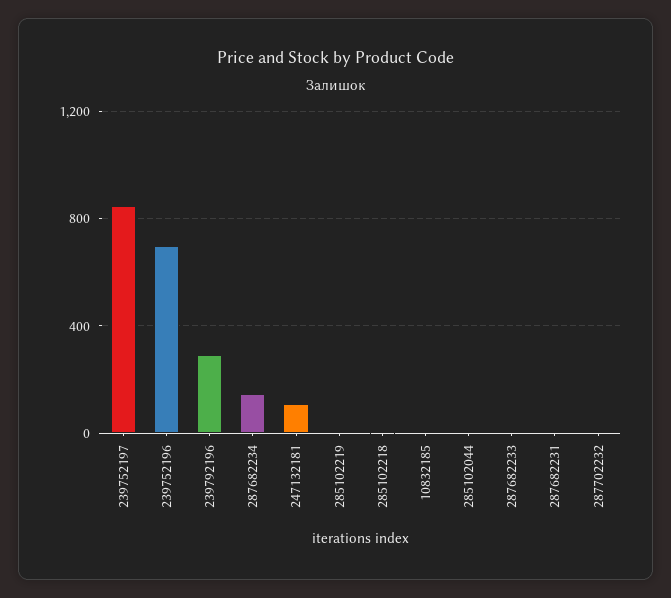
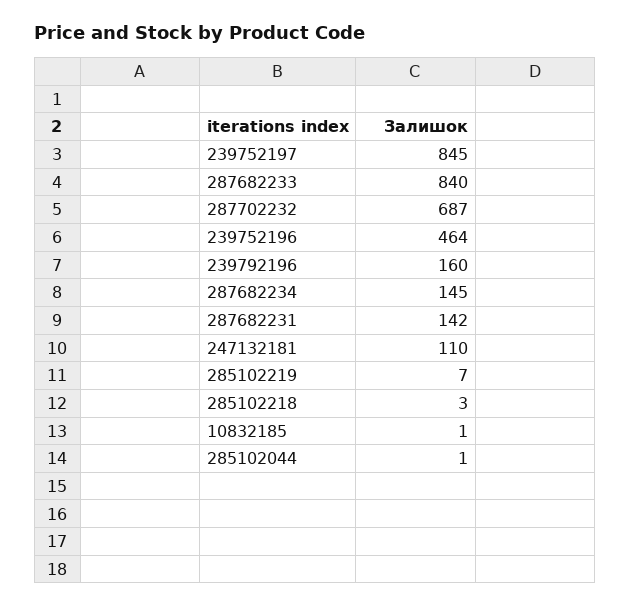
  {
    "239752197": 845,
-   "239752196": 700,
+   "239752196": 464,
-   "239792196": 300,
+   "239792196": 160,
    "287682234": 145,
    "247132181": 110,
    "285102219": 7,
    "285102218": 3,
    "10832185": 1,
    "285102044": 1,
-   "287682233": 0,
+   "287682233": 840,
-   "287682231": 0,
+   "287682231": 142,
-   "287702232": 0
+   "287702232": 687
  }

